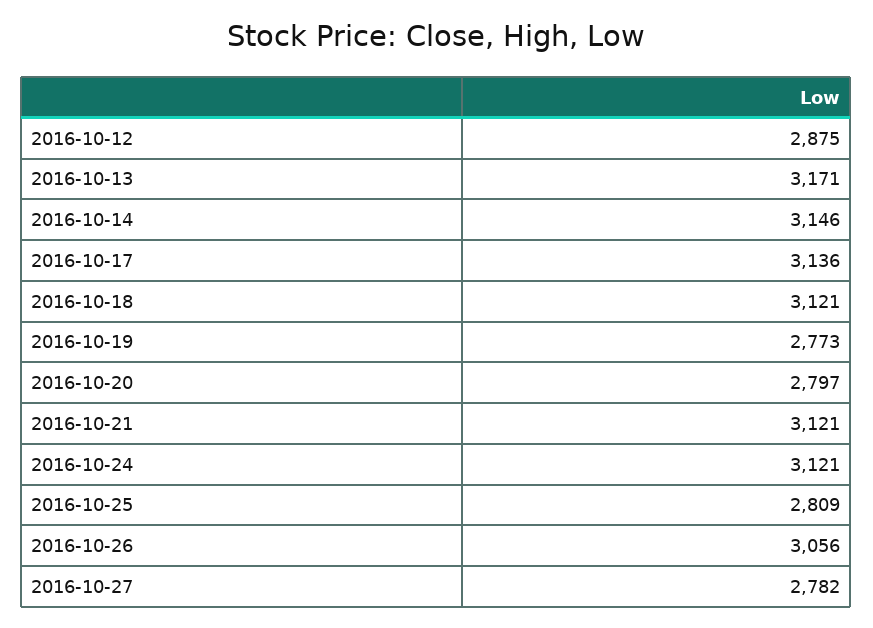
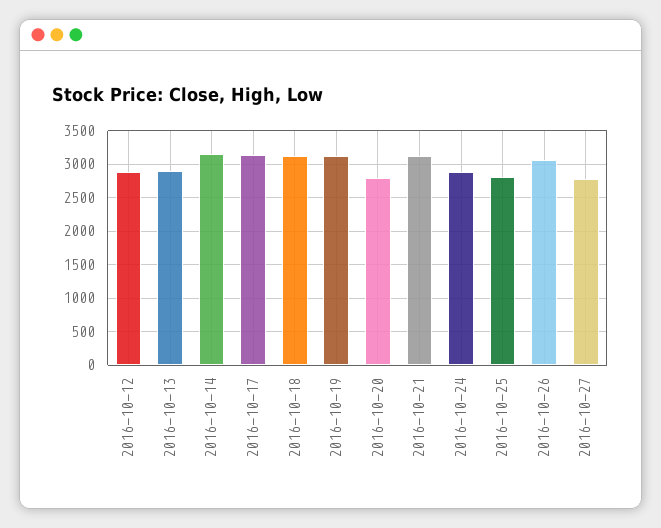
  {
    "2016-10-12": 2875,
-   "2016-10-13": 3171,
+   "2016-10-13": 2900,
    "2016-10-14": 3146,
    "2016-10-17": 3136,
    "2016-10-18": 3121,
-   "2016-10-19": 2773,
+   "2016-10-19": 3100,
    "2016-10-20": 2797,
    "2016-10-21": 3121,
-   "2016-10-24": 3121,
+   "2016-10-24": 2900,
    "2016-10-25": 2809,
    "2016-10-26": 3056,
    "2016-10-27": 2782
  }

